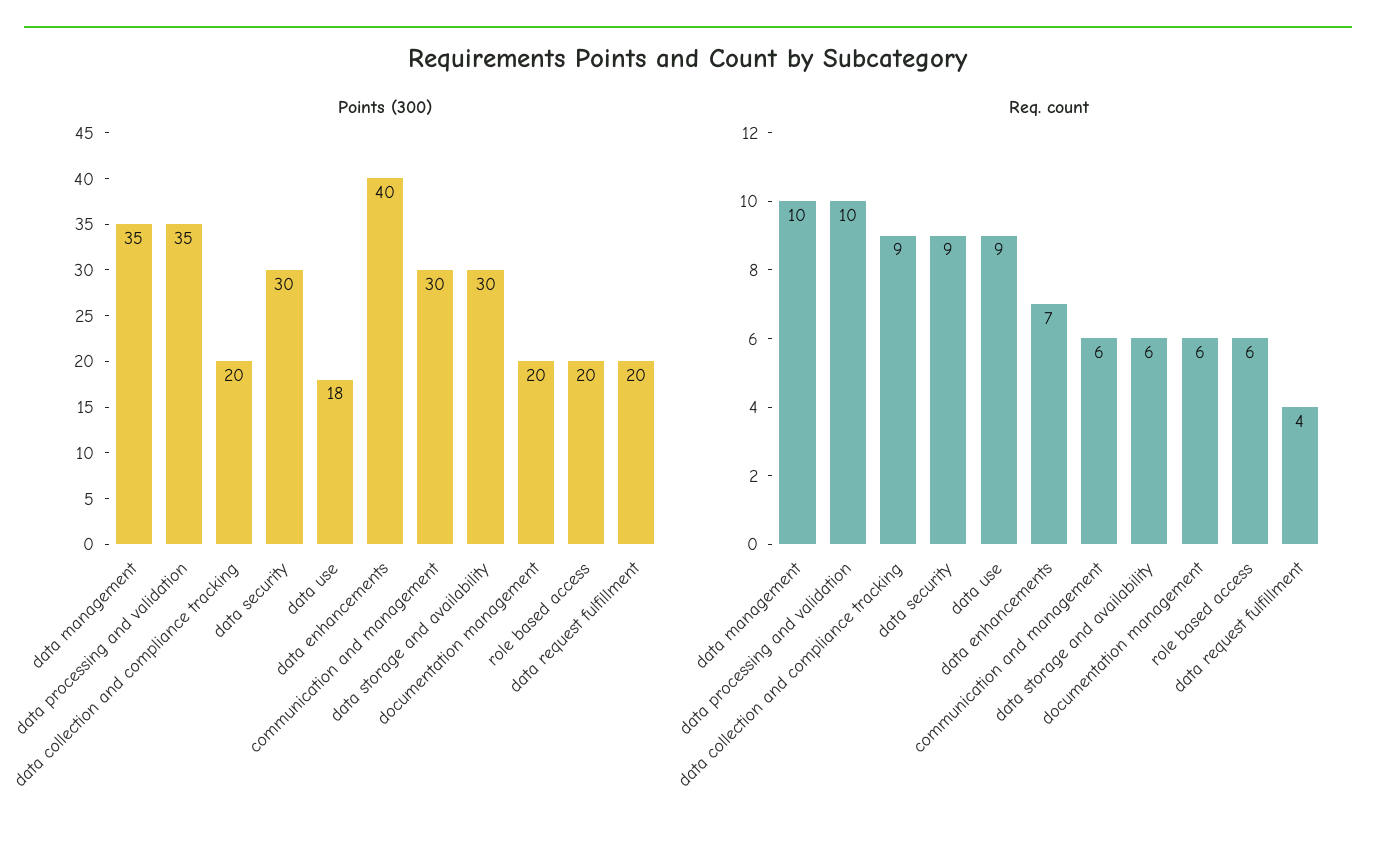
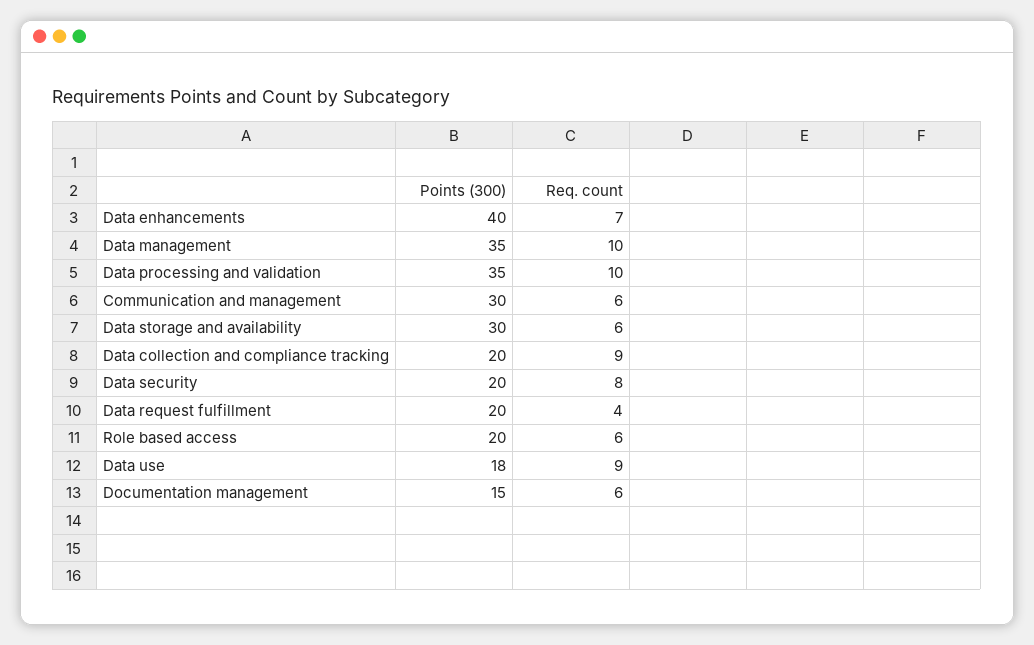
  {
    "Points (300)": {
      "data management": 35,
      "data processing and validation": 35,
      "data collection and compliance tracking": 20,
-     "data security": 30,
+     "data security": 20,
      "data use": 18,
      "data enhancements": 40,
      "communication and management": 30,
      "data storage and availability": 30,
-     "documentation management": 20,
+     "documentation management": 15,
      "role based access": 20,
      "data request fulfillment": 20
    },
    "Req. count": {
      "data management": 10,
      "data processing and validation": 10,
      "data collection and compliance tracking": 9,
-     "data security": 9,
+     "data security": 8,
      "data use": 9,
      "data enhancements": 7,
      "communication and management": 6,
      "data storage and availability": 6,
      "documentation management": 6,
      "role based access": 6,
      "data request fulfillment": 4
    }
  }

